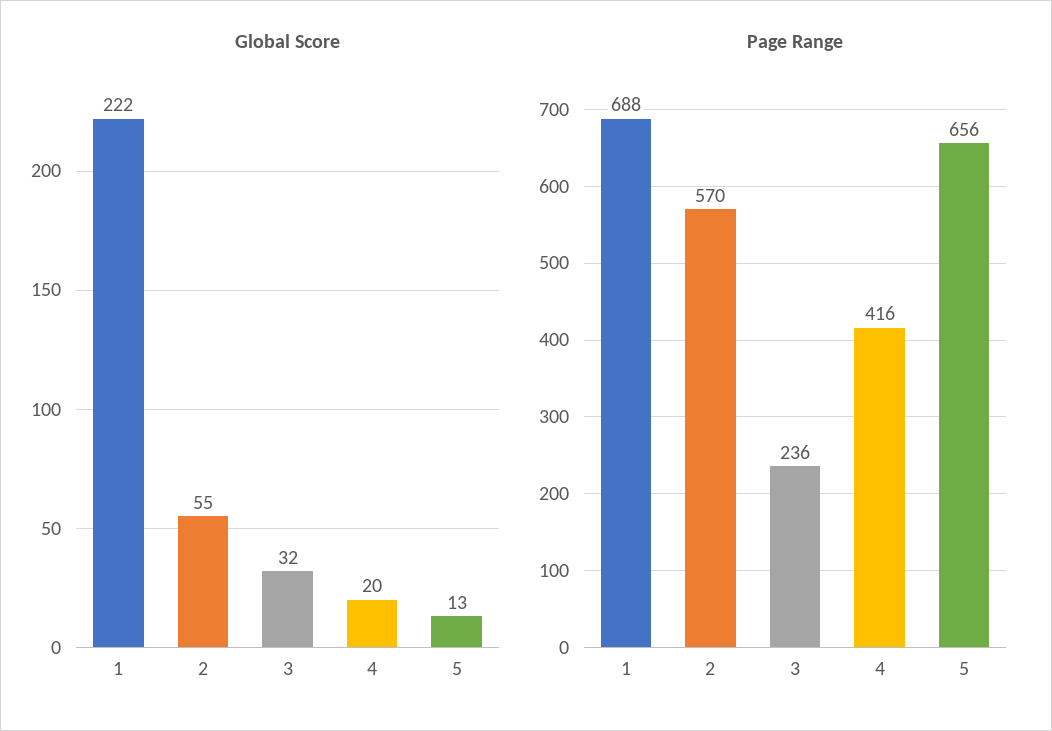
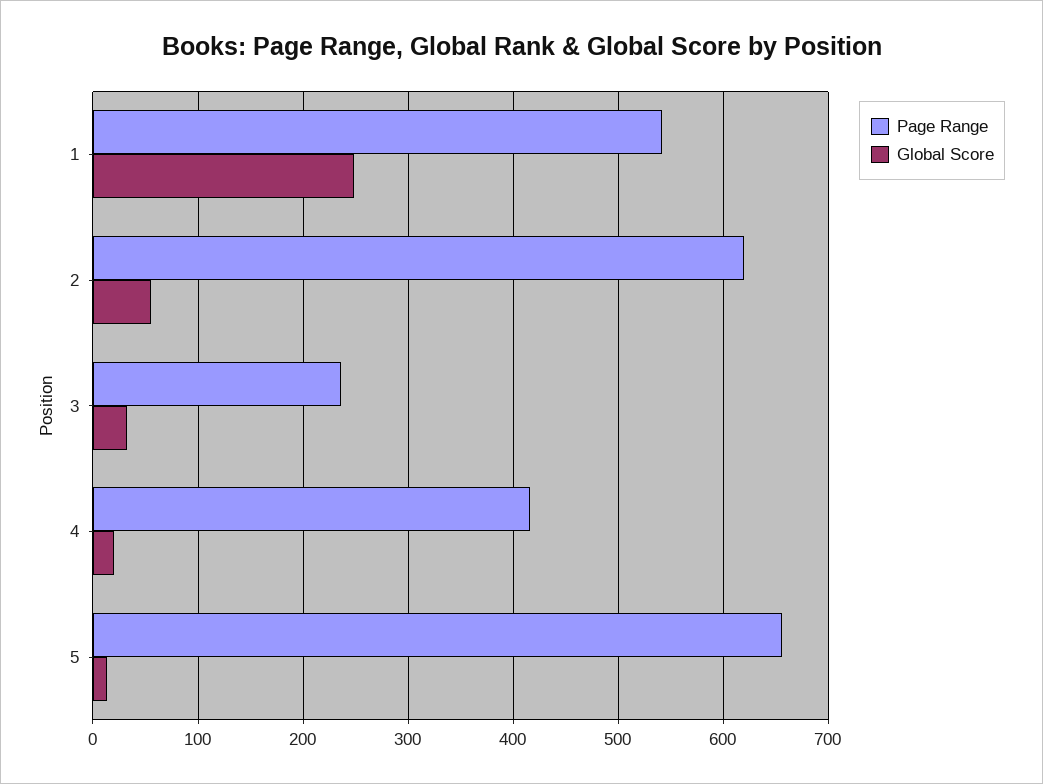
  {
    "Global Score": {
-     "1": 222,
+     "1": 250,
      "2": 55,
      "3": 32,
      "4": 20,
      "5": 13
    },
    "Page Range": {
-     "1": 688,
+     "1": 540,
-     "2": 570,
+     "2": 620,
      "3": 236,
      "4": 416,
      "5": 656
    }
  }

